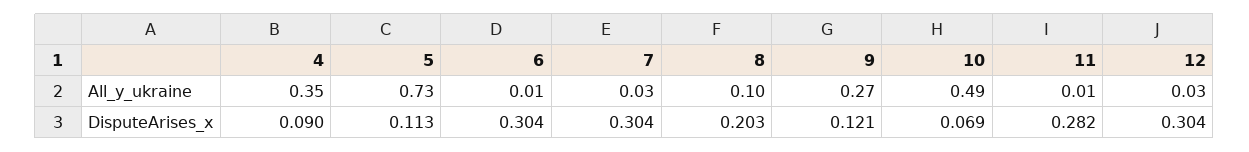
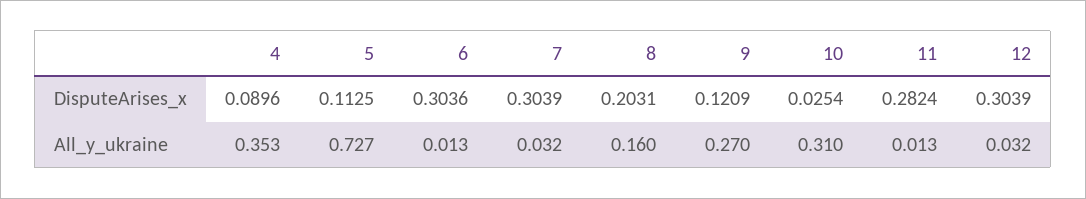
  {
    "4": {
      "All_y_ukraine": 0.353,
      "DisputeArises_x": 0.0896
    },
    "5": {
      "All_y_ukraine": 0.727,
      "DisputeArises_x": 0.1125
    },
    "6": {
      "All_y_ukraine": 0.013,
      "DisputeArises_x": 0.3036
    },
    "7": {
      "All_y_ukraine": 0.032,
      "DisputeArises_x": 0.3039
    },
    "8": {
-     "All_y_ukraine": 0.1,
+     "All_y_ukraine": 0.16,
      "DisputeArises_x": 0.2031
    },
    "9": {
      "All_y_ukraine": 0.27,
      "DisputeArises_x": 0.1209
    },
    "10": {
-     "All_y_ukraine": 0.49,
+     "All_y_ukraine": 0.31,
-     "DisputeArises_x": 0.069
+     "DisputeArises_x": 0.0254
    },
    "11": {
      "All_y_ukraine": 0.013,
      "DisputeArises_x": 0.2824
    },
    "12": {
      "All_y_ukraine": 0.032,
      "DisputeArises_x": 0.3039
    }
  }

